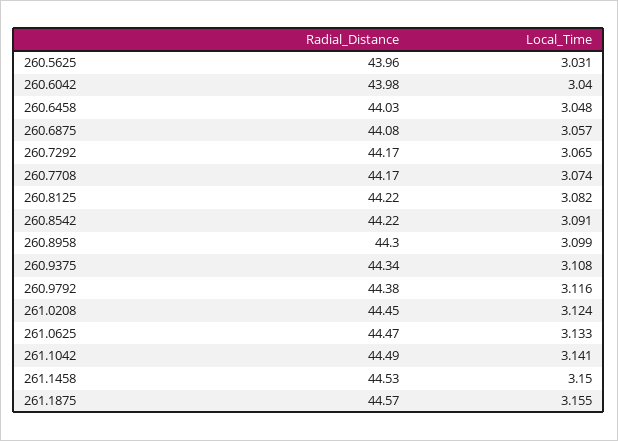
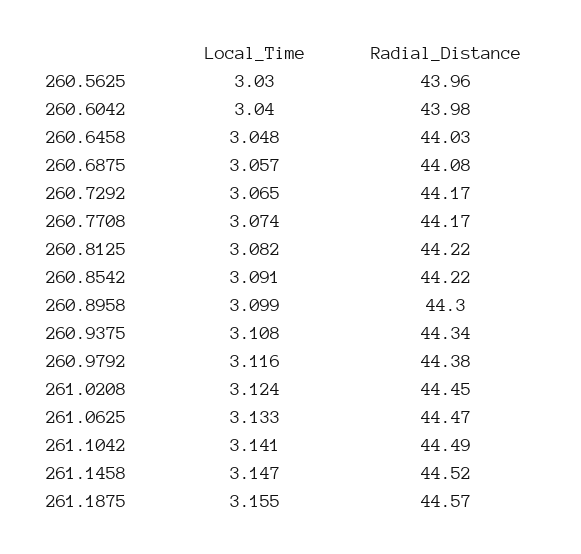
  {
    "Radial_Distance": {
      "260.5625": 43.96,
      "260.6042": 43.98,
      "260.6458": 44.03,
      "260.6875": 44.08,
      "260.7292": 44.17,
      "260.7708": 44.17,
      "260.8125": 44.22,
      "260.8542": 44.22,
      "260.8958": 44.3,
      "260.9375": 44.34,
      "260.9792": 44.38,
      "261.0208": 44.45,
      "261.0625": 44.47,
      "261.1042": 44.49,
-     "261.1458": 44.53,
+     "261.1458": 44.52,
      "261.1875": 44.57
    },
    "Local_Time": {
-     "260.5625": 3.031,
+     "260.5625": 3.03,
      "260.6042": 3.04,
      "260.6458": 3.048,
      "260.6875": 3.057,
      "260.7292": 3.065,
      "260.7708": 3.074,
      "260.8125": 3.082,
      "260.8542": 3.091,
      "260.8958": 3.099,
      "260.9375": 3.108,
      "260.9792": 3.116,
      "261.0208": 3.124,
      "261.0625": 3.133,
      "261.1042": 3.141,
-     "261.1458": 3.15,
+     "261.1458": 3.147,
      "261.1875": 3.155
    }
  }

